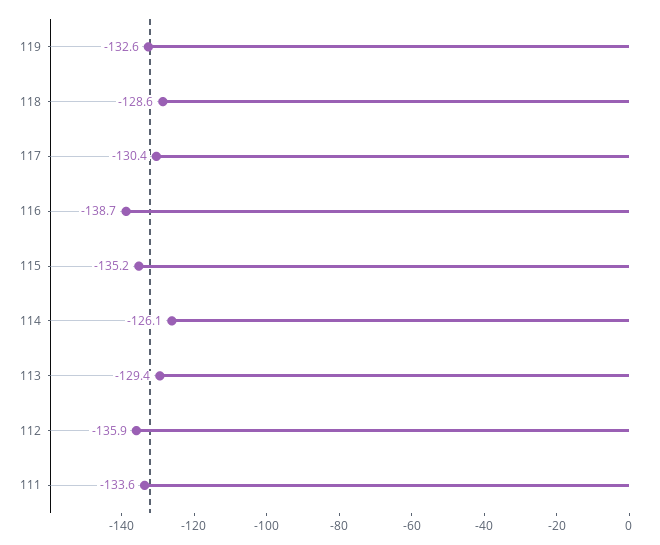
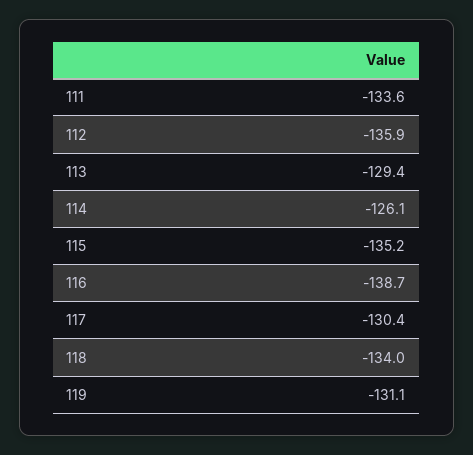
  {
-   "119": -132.6,
+   "119": -131.1,
-   "118": -128.6,
+   "118": -134,
    "117": -130.4,
    "116": -138.7,
    "115": -135.2,
    "114": -126.1,
    "113": -129.4,
    "112": -135.9,
    "111": -133.6
  }

